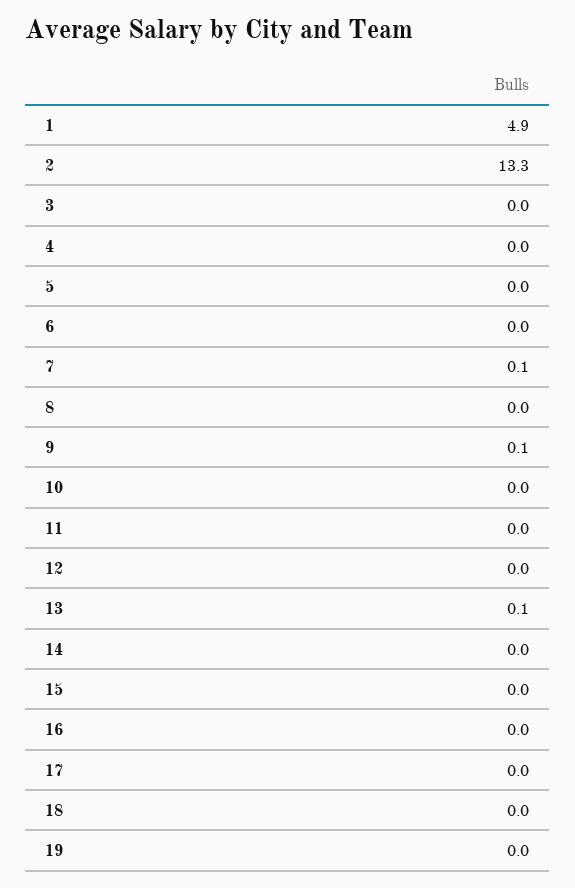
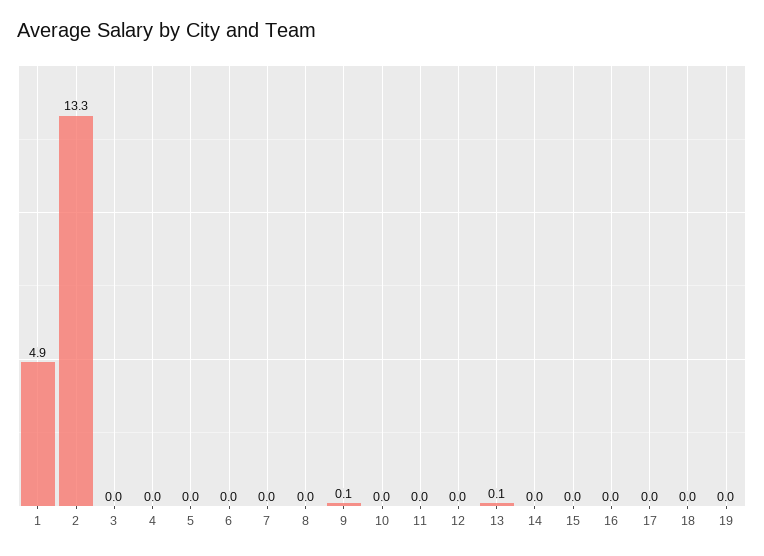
  {
    "1": 4.9,
    "2": 13.3,
    "3": 0,
    "4": 0,
    "5": 0,
    "6": 0,
-   "7": 0.1,
+   "7": 0,
    "8": 0,
    "9": 0.1,
    "10": 0,
    "11": 0,
    "12": 0,
    "13": 0.1,
    "14": 0,
    "15": 0,
    "16": 0,
    "17": 0,
    "18": 0,
    "19": 0
  }

